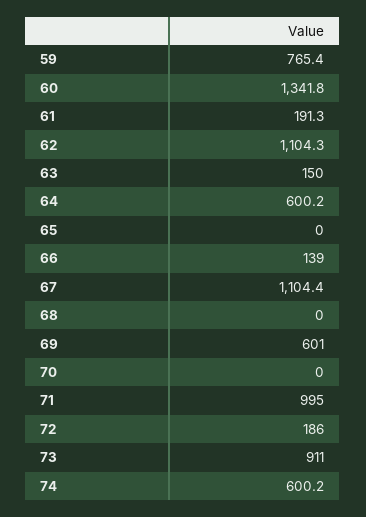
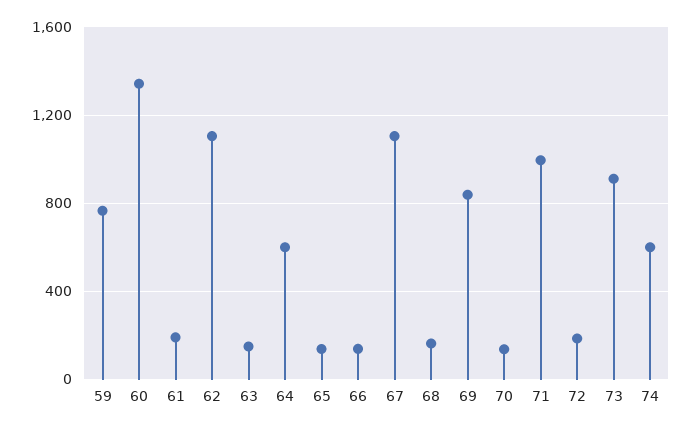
  {
    "59": 765.4,
    "60": 1341.8,
    "61": 191.3,
    "62": 1104.3,
    "63": 150,
    "64": 600.2,
-   "65": 0,
+   "65": 150,
    "66": 139,
    "67": 1104.4,
-   "68": 0,
+   "68": 150,
-   "69": 601,
+   "69": 850,
-   "70": 0,
+   "70": 150,
    "71": 995,
    "72": 186,
    "73": 911,
    "74": 600.2
  }

